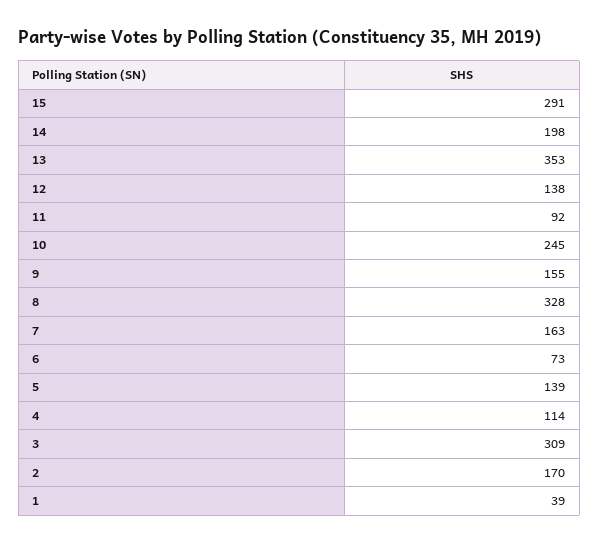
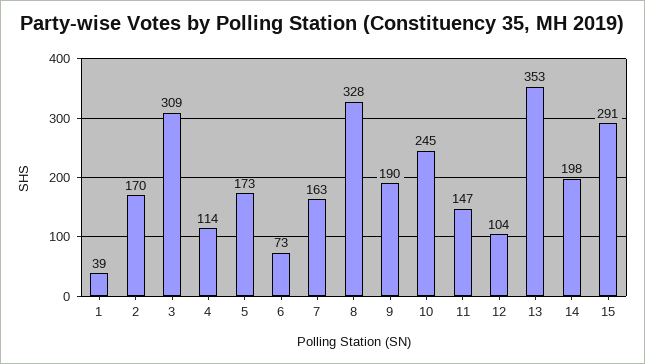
  {
    "15": 291,
    "14": 198,
    "13": 353,
-   "12": 138,
+   "12": 104,
-   "11": 92,
+   "11": 147,
    "10": 245,
-   "9": 155,
+   "9": 190,
    "8": 328,
    "7": 163,
    "6": 73,
-   "5": 139,
+   "5": 173,
    "4": 114,
    "3": 309,
    "2": 170,
    "1": 39
  }

